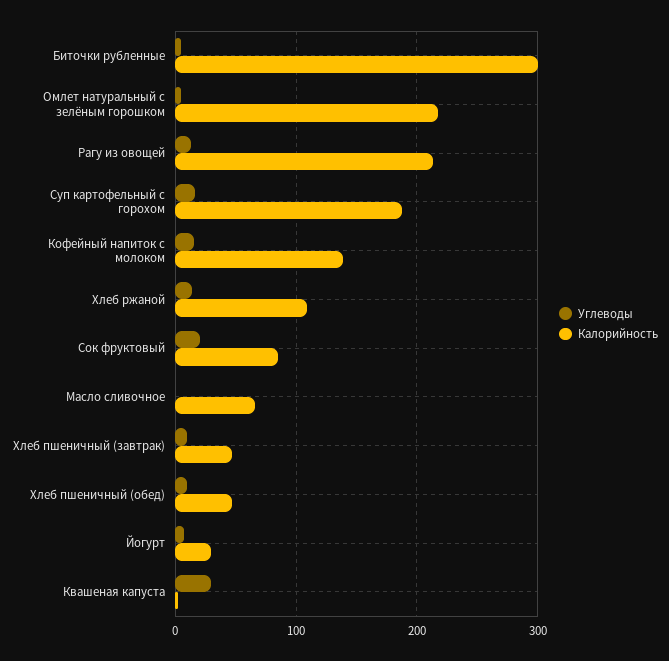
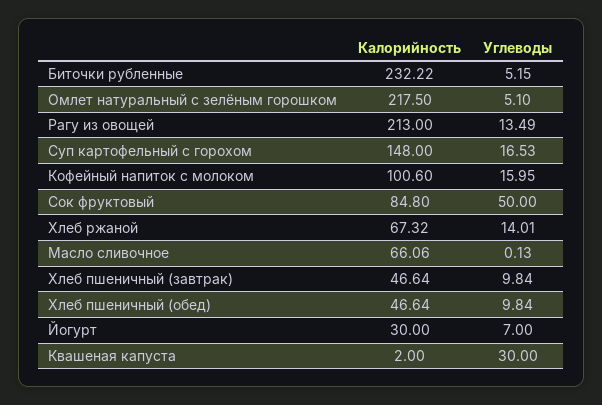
  {
    "Углеводы": {
      "Биточки рубленные": 5.15,
      "Омлет натуральный с зелёным горошком": 5.1,
      "Рагу из овощей": 13.49,
      "Суп картофельный с горохом": 16.53,
      "Кофейный напиток с молоком": 15.95,
      "Хлеб ржаной": 14.01,
-     "Сок фруктовый": 20,
+     "Сок фруктовый": 50,
      "Масло сливочное": 0.13,
      "Хлеб пшеничный (завтрак)": 9.84,
      "Хлеб пшеничный (обед)": 9.84,
      "Йогурт": 7,
      "Квашеная капуста": 30
    },
    "Калорийность": {
-     "Биточки рубленные": 300,
+     "Биточки рубленные": 232.22,
      "Омлет натуральный с зелёным горошком": 217.5,
      "Рагу из овощей": 213,
-     "Суп картофельный с горохом": 190,
+     "Суп картофельный с горохом": 148,
-     "Кофейный напиток с молоком": 140,
+     "Кофейный напиток с молоком": 100.6,
-     "Хлеб ржаной": 110,
+     "Хлеб ржаной": 67.32,
      "Сок фруктовый": 84.8,
      "Масло сливочное": 66.06,
      "Хлеб пшеничный (завтрак)": 46.64,
      "Хлеб пшеничный (обед)": 46.64,
      "Йогурт": 30,
      "Квашеная капуста": 2
    }
  }

